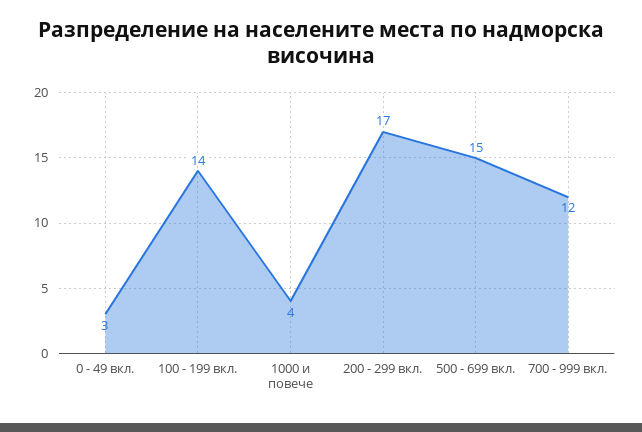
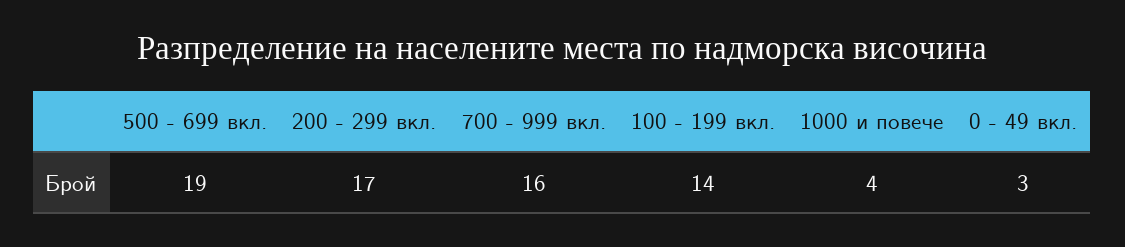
  {
    "0 - 49 вкл.": 3,
    "100 - 199 вкл.": 14,
    "1000 и повече": 4,
    "200 - 299 вкл.": 17,
-   "500 - 699 вкл.": 15,
+   "500 - 699 вкл.": 19,
-   "700 - 999 вкл.": 12
+   "700 - 999 вкл.": 16
  }

